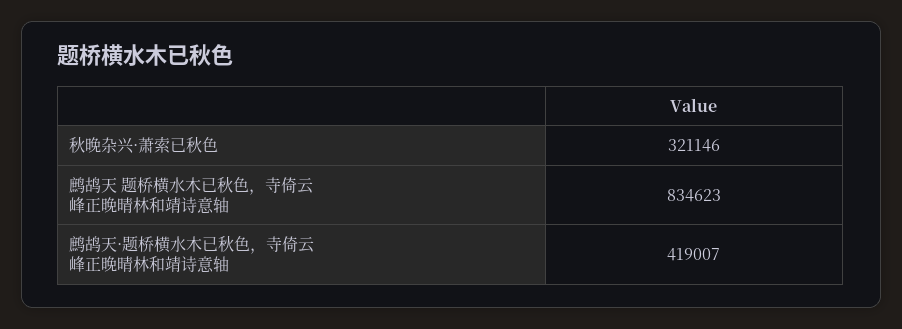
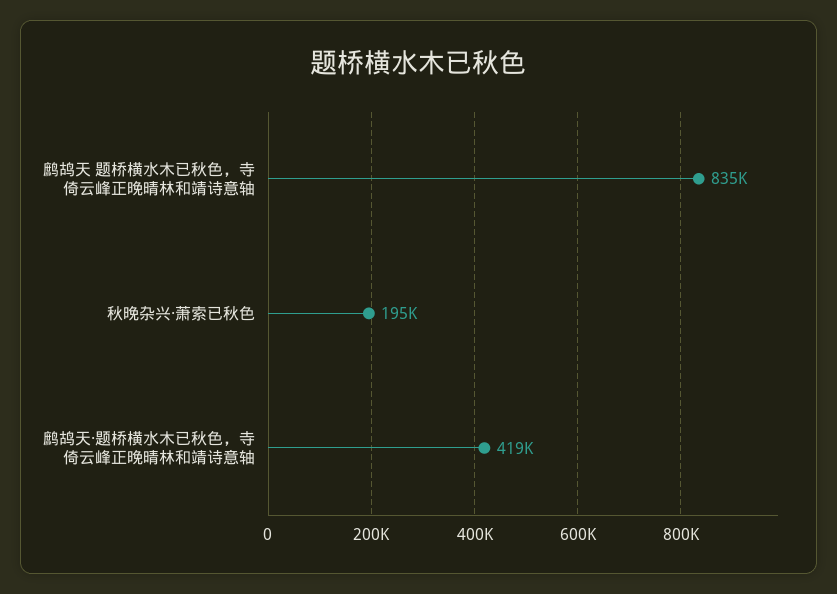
  {
-   "秋晚杂兴·萧索已秋色": 321146,
+   "秋晚杂兴·萧索已秋色": 195000,
    "鹧鸪天 题桥横水木已秋色，寺倚云峰正晚晴林和靖诗意轴": 834623,
    "鹧鸪天·题桥横水木已秋色，寺倚云峰正晚晴林和靖诗意轴": 419007
  }

